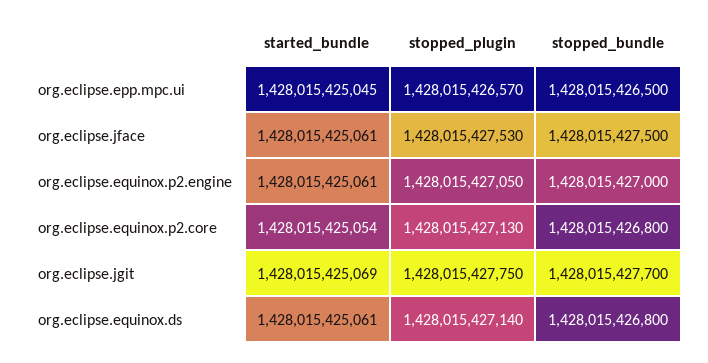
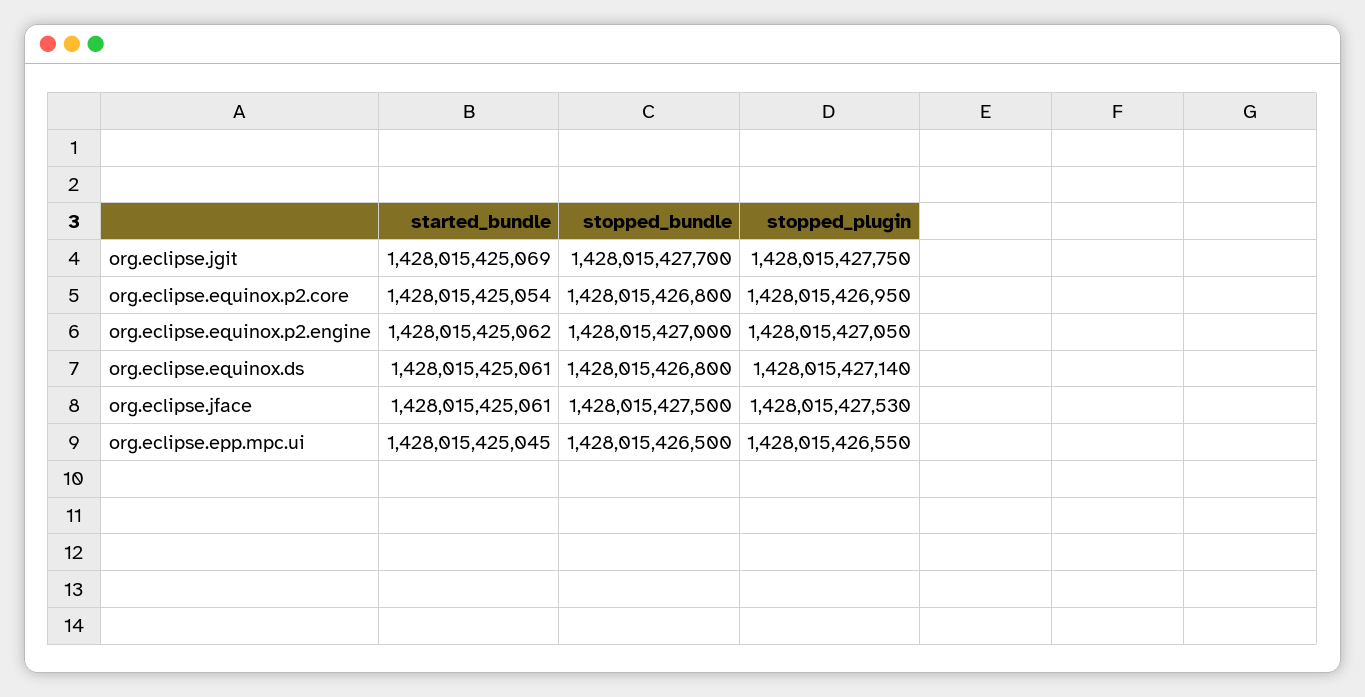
  {
    "started_bundle": {
      "org.eclipse.epp.mpc.ui": 1428015425045,
      "org.eclipse.jface": 1428015425061,
-     "org.eclipse.equinox.p2.engine": 1428015425061,
+     "org.eclipse.equinox.p2.engine": 1428015425062,
      "org.eclipse.equinox.p2.core": 1428015425054,
      "org.eclipse.jgit": 1428015425069,
      "org.eclipse.equinox.ds": 1428015425061
    },
    "stopped_plugin": {
-     "org.eclipse.epp.mpc.ui": 1428015426570,
+     "org.eclipse.epp.mpc.ui": 1428015426550,
      "org.eclipse.jface": 1428015427530,
      "org.eclipse.equinox.p2.engine": 1428015427050,
-     "org.eclipse.equinox.p2.core": 1428015427130,
+     "org.eclipse.equinox.p2.core": 1428015426950,
      "org.eclipse.jgit": 1428015427750,
      "org.eclipse.equinox.ds": 1428015427140
    },
    "stopped_bundle": {
      "org.eclipse.epp.mpc.ui": 1428015426500,
      "org.eclipse.jface": 1428015427500,
      "org.eclipse.equinox.p2.engine": 1428015427000,
      "org.eclipse.equinox.p2.core": 1428015426800,
      "org.eclipse.jgit": 1428015427700,
      "org.eclipse.equinox.ds": 1428015426800
    }
  }

